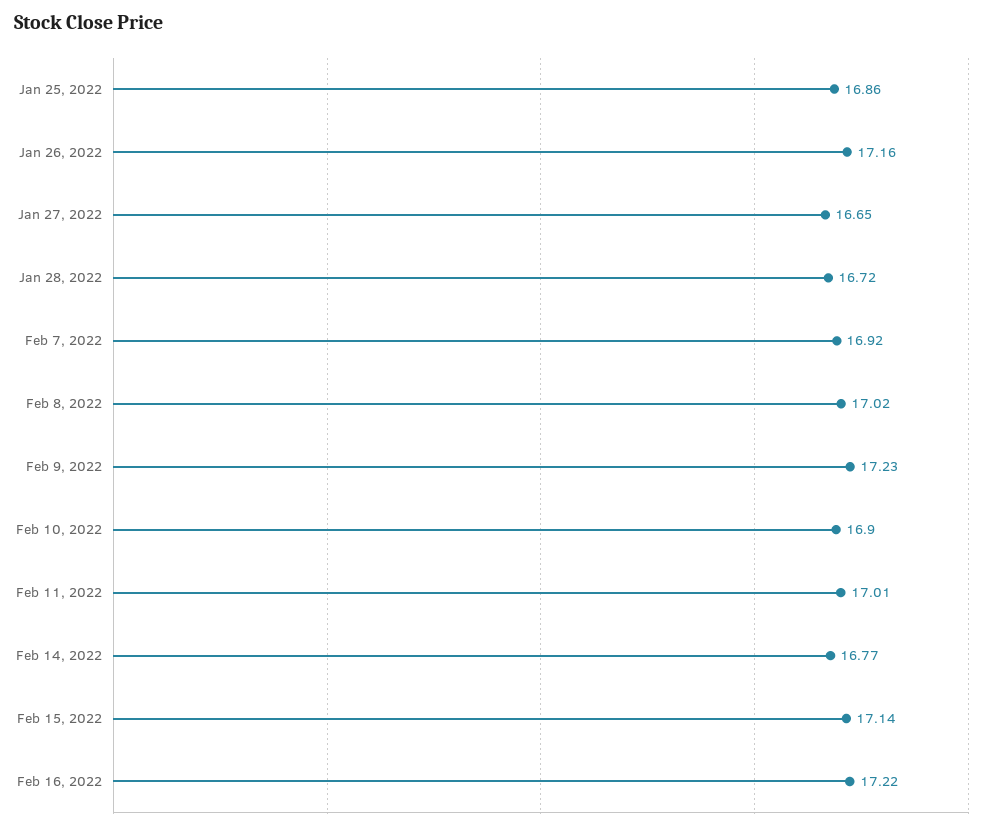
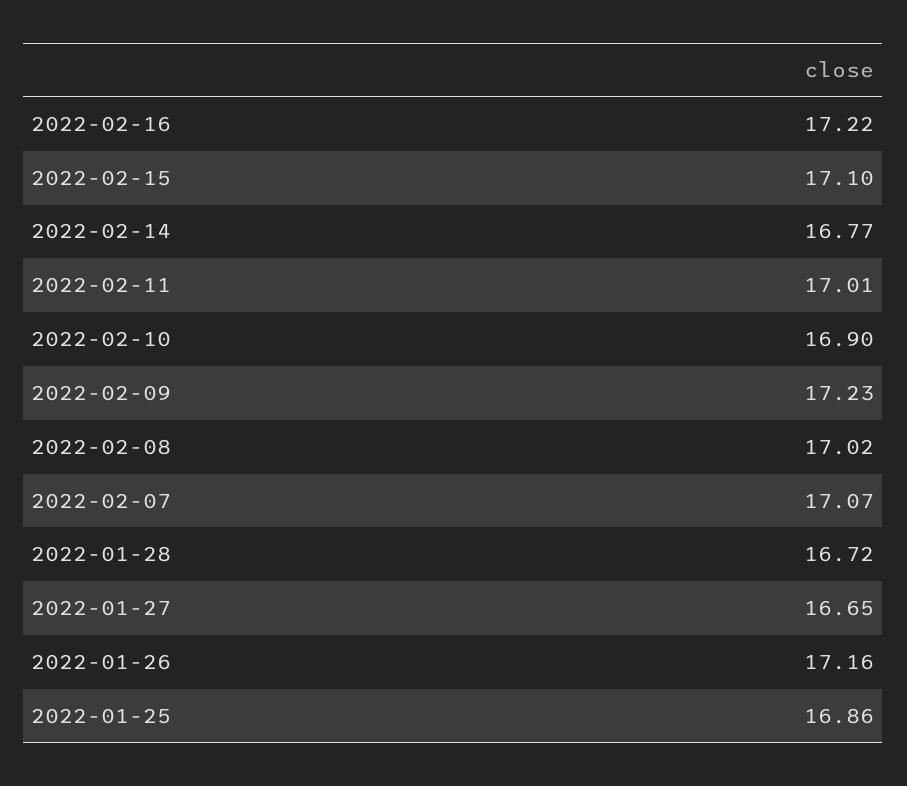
  {
    "Jan 25, 2022": 16.86,
    "Jan 26, 2022": 17.16,
    "Jan 27, 2022": 16.65,
    "Jan 28, 2022": 16.72,
-   "Feb 7, 2022": 16.92,
+   "Feb 7, 2022": 17.07,
    "Feb 8, 2022": 17.02,
    "Feb 9, 2022": 17.23,
    "Feb 10, 2022": 16.9,
    "Feb 11, 2022": 17.01,
    "Feb 14, 2022": 16.77,
-   "Feb 15, 2022": 17.14,
+   "Feb 15, 2022": 17.1,
    "Feb 16, 2022": 17.22
  }

